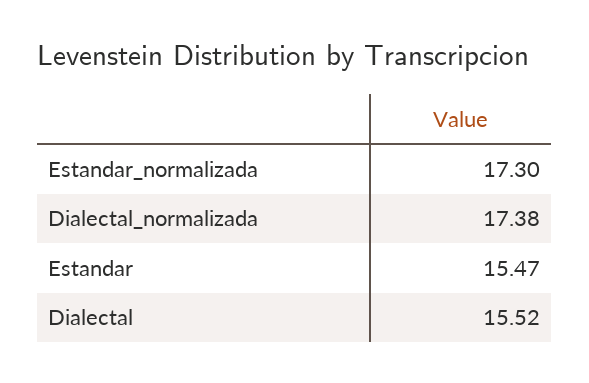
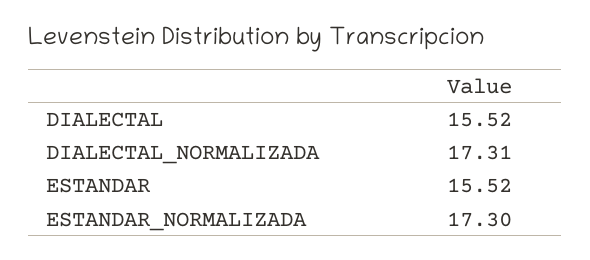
  {
    "Estandar_normalizada": 17.3,
-   "Dialectal_normalizada": 17.38,
+   "Dialectal_normalizada": 17.31,
-   "Estandar": 15.47,
+   "Estandar": 15.52,
    "Dialectal": 15.52
  }

